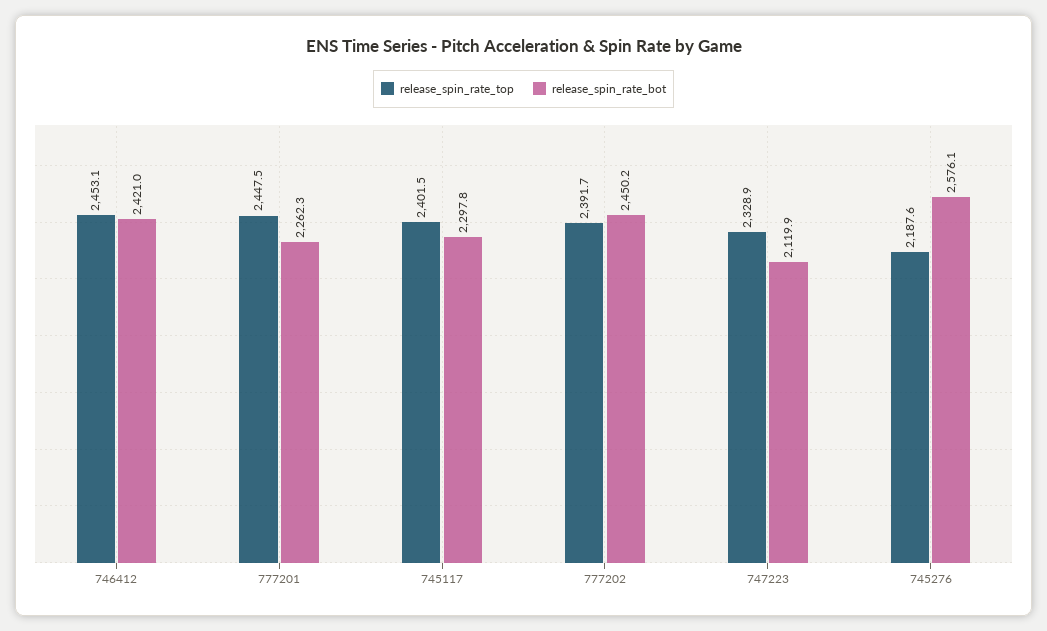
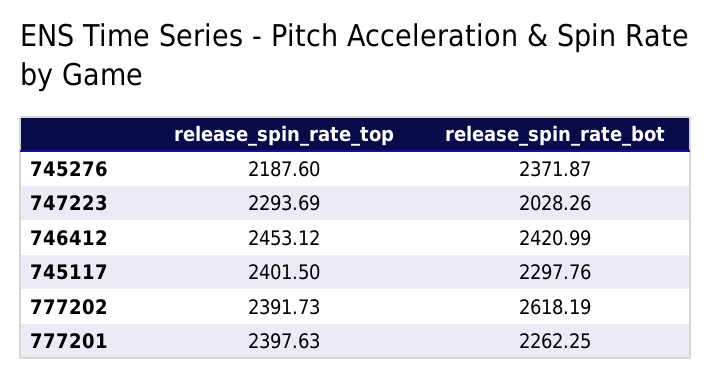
  {
    "release_spin_rate_top": {
      "746412": 2453.12,
-     "777201": 2447.5,
+     "777201": 2397.63,
      "745117": 2401.5,
      "777202": 2391.73,
-     "747223": 2328.9,
+     "747223": 2293.69,
      "745276": 2187.6
    },
    "release_spin_rate_bot": {
      "746412": 2420.99,
      "777201": 2262.25,
      "745117": 2297.76,
-     "777202": 2450.2,
+     "777202": 2618.19,
-     "747223": 2119.9,
+     "747223": 2028.26,
-     "745276": 2576.1
+     "745276": 2371.87
    }
  }

